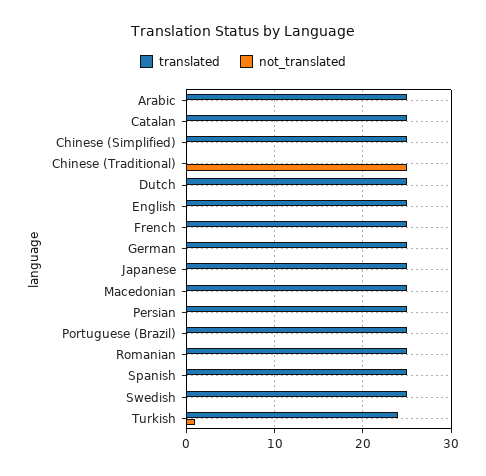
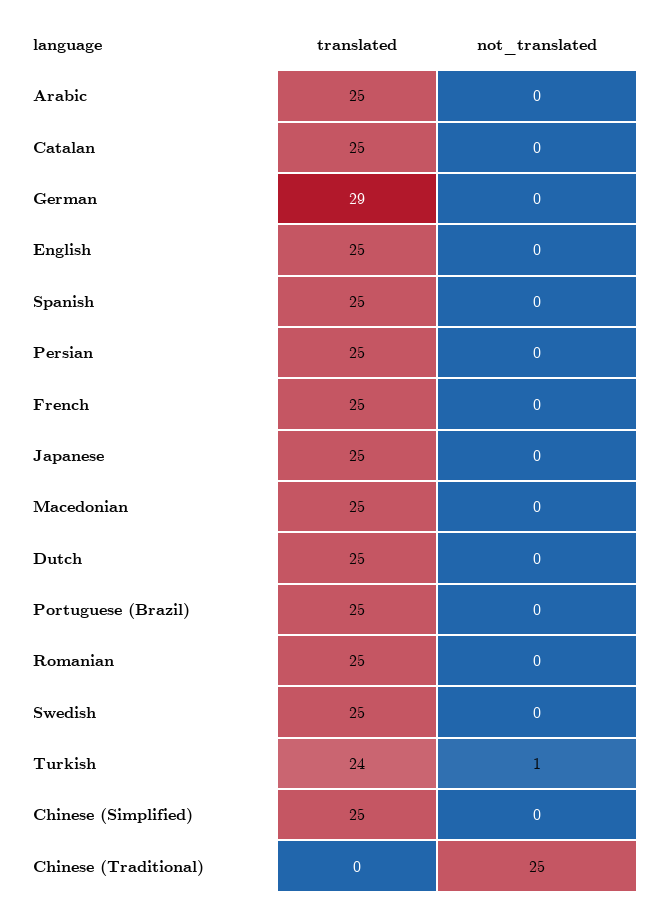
  {
    "translated": {
      "Arabic": 25,
      "Catalan": 25,
      "Chinese (Simplified)": 25,
      "Chinese (Traditional)": 0,
      "Dutch": 25,
      "English": 25,
      "French": 25,
-     "German": 25,
+     "German": 29,
      "Japanese": 25,
      "Macedonian": 25,
      "Persian": 25,
      "Portuguese (Brazil)": 25,
      "Romanian": 25,
      "Spanish": 25,
      "Swedish": 25,
      "Turkish": 24
    },
    "not_translated": {
      "Arabic": 0,
      "Catalan": 0,
      "Chinese (Simplified)": 0,
      "Chinese (Traditional)": 25,
      "Dutch": 0,
      "English": 0,
      "French": 0,
      "German": 0,
      "Japanese": 0,
      "Macedonian": 0,
      "Persian": 0,
      "Portuguese (Brazil)": 0,
      "Romanian": 0,
      "Spanish": 0,
      "Swedish": 0,
      "Turkish": 1
    }
  }

